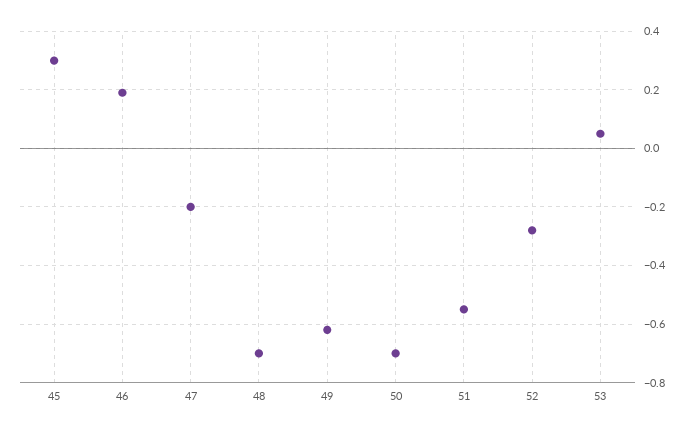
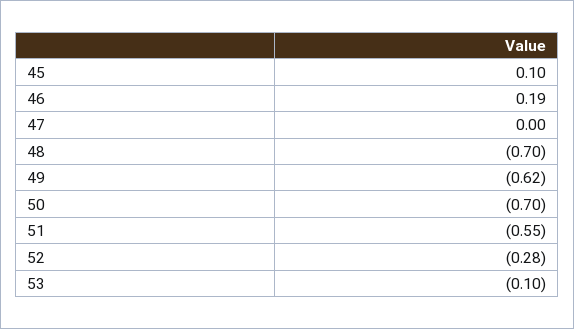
  {
-   "45": 0.3,
+   "45": 0.1,
    "46": 0.19,
-   "47": -0.2,
+   "47": 0,
    "48": -0.7,
    "49": -0.62,
    "50": -0.7,
    "51": -0.55,
    "52": -0.28,
-   "53": 0.05
+   "53": -0.1
  }

